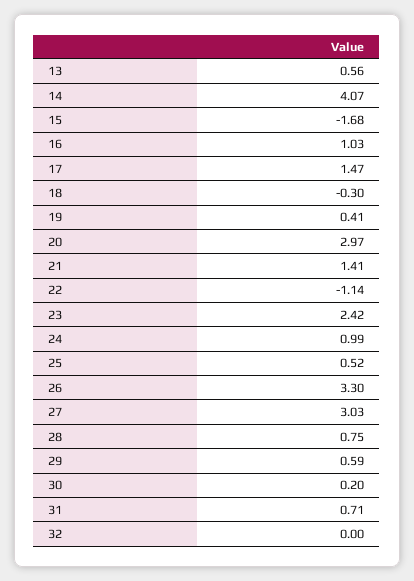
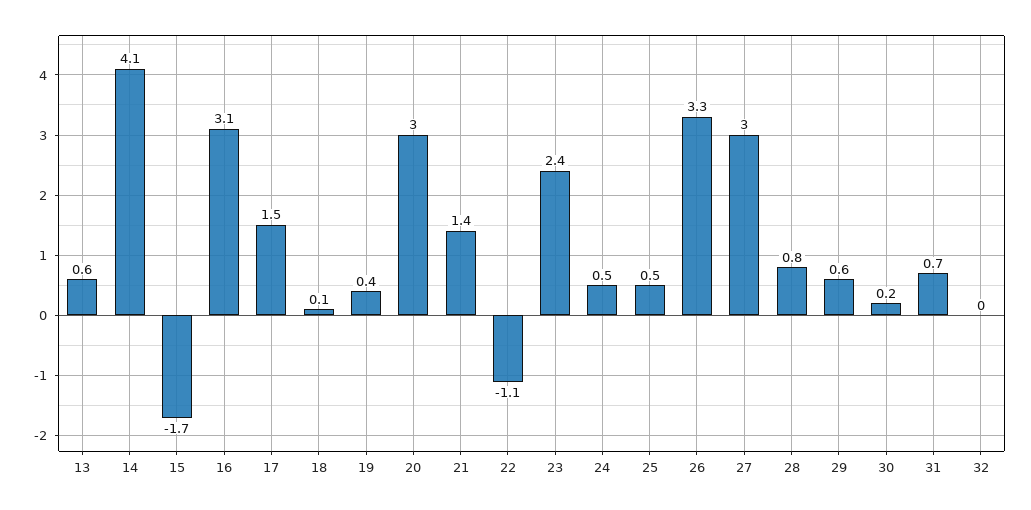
  {
    "13": 0.56,
    "14": 4.07,
    "15": -1.68,
-   "16": 1.03,
+   "16": 3.1,
    "17": 1.47,
-   "18": -0.3,
+   "18": 0.1,
    "19": 0.41,
    "20": 2.97,
    "21": 1.41,
    "22": -1.14,
    "23": 2.42,
-   "24": 0.99,
+   "24": 0.5,
    "25": 0.52,
    "26": 3.3,
    "27": 3.03,
    "28": 0.75,
    "29": 0.59,
    "30": 0.2,
    "31": 0.71,
    "32": 0
  }

